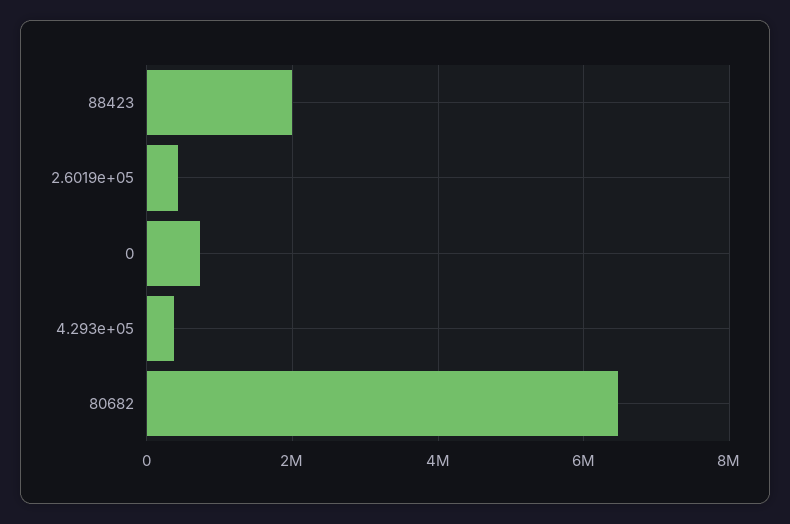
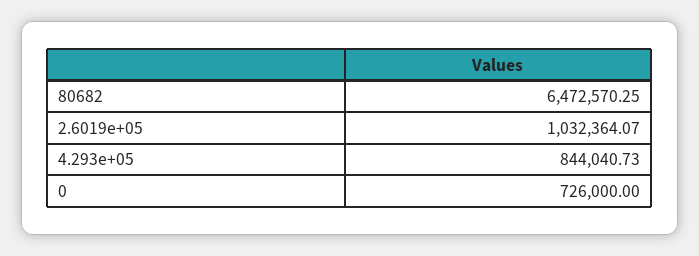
  {
-   "88423": 2000000,
-   "2.6019e+05": 400000,
+   "2.6019e+05": 1032364.07,
    "0": 726000,
-   "4.293e+05": 400000,
+   "4.293e+05": 844040.73,
    "80682": 6472570.25
  }

